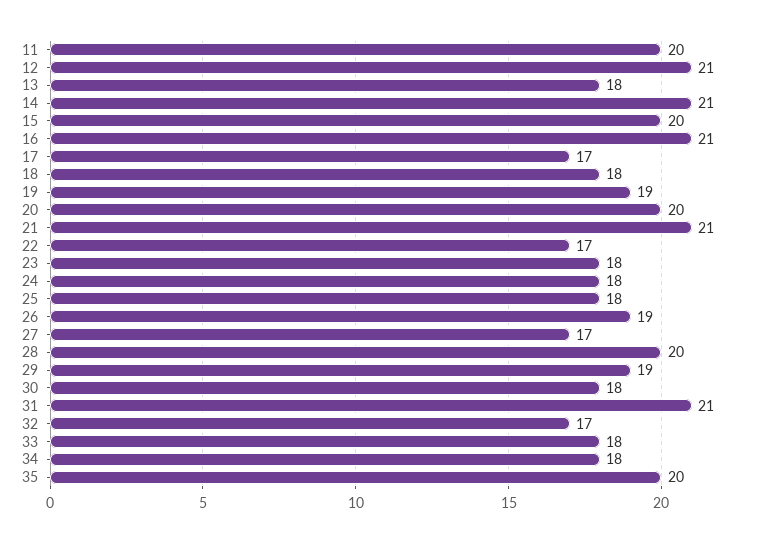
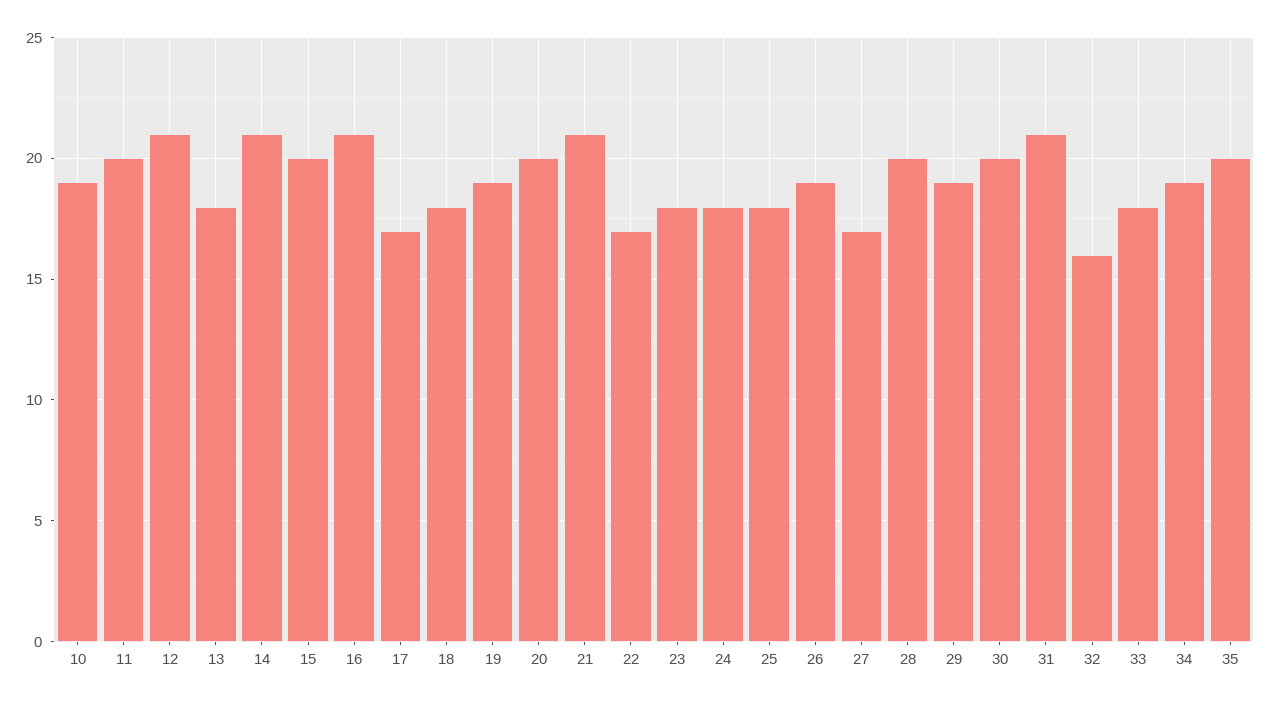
  {
    "11": 20,
    "12": 21,
    "13": 18,
    "14": 21,
    "15": 20,
    "16": 21,
    "17": 17,
    "18": 18,
    "19": 19,
    "20": 20,
    "21": 21,
    "22": 17,
    "23": 18,
    "24": 18,
    "25": 18,
    "26": 19,
    "27": 17,
    "28": 20,
    "29": 19,
-   "30": 18,
+   "30": 20,
    "31": 21,
-   "32": 17,
+   "32": 16,
    "33": 18,
-   "34": 18,
+   "34": 19,
-   "35": 20
+   "35": 20,
+   "10": 19
  }

